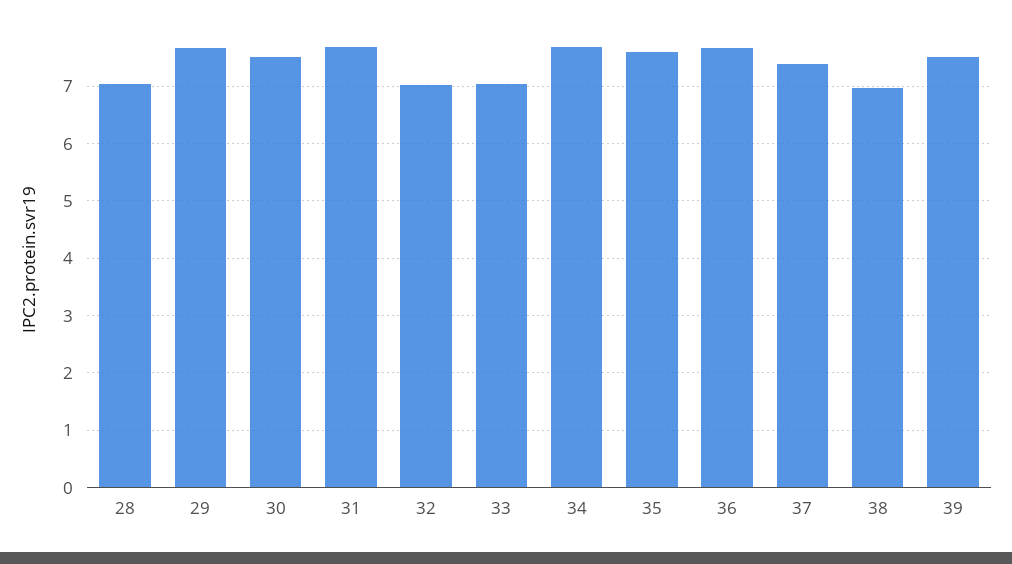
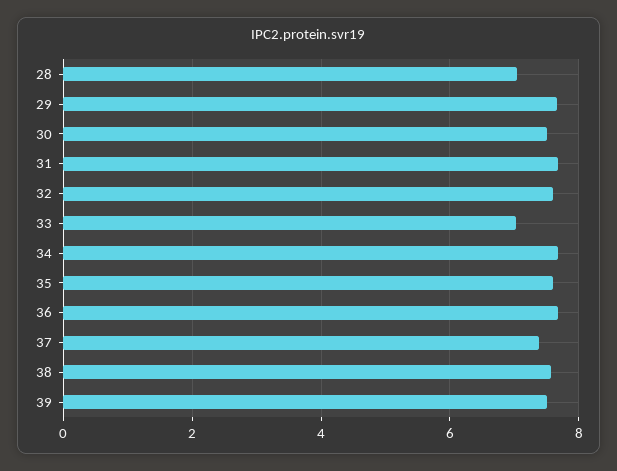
  {
    "28": 7,
    "29": 7.6,
    "30": 7.6,
    "31": 7.6,
-   "32": 7,
+   "32": 7.6,
    "33": 7,
    "34": 7.6,
    "35": 7.6,
    "36": 7.6,
    "37": 7.4,
-   "38": 7,
+   "38": 7.6,
    "39": 7.6
  }

